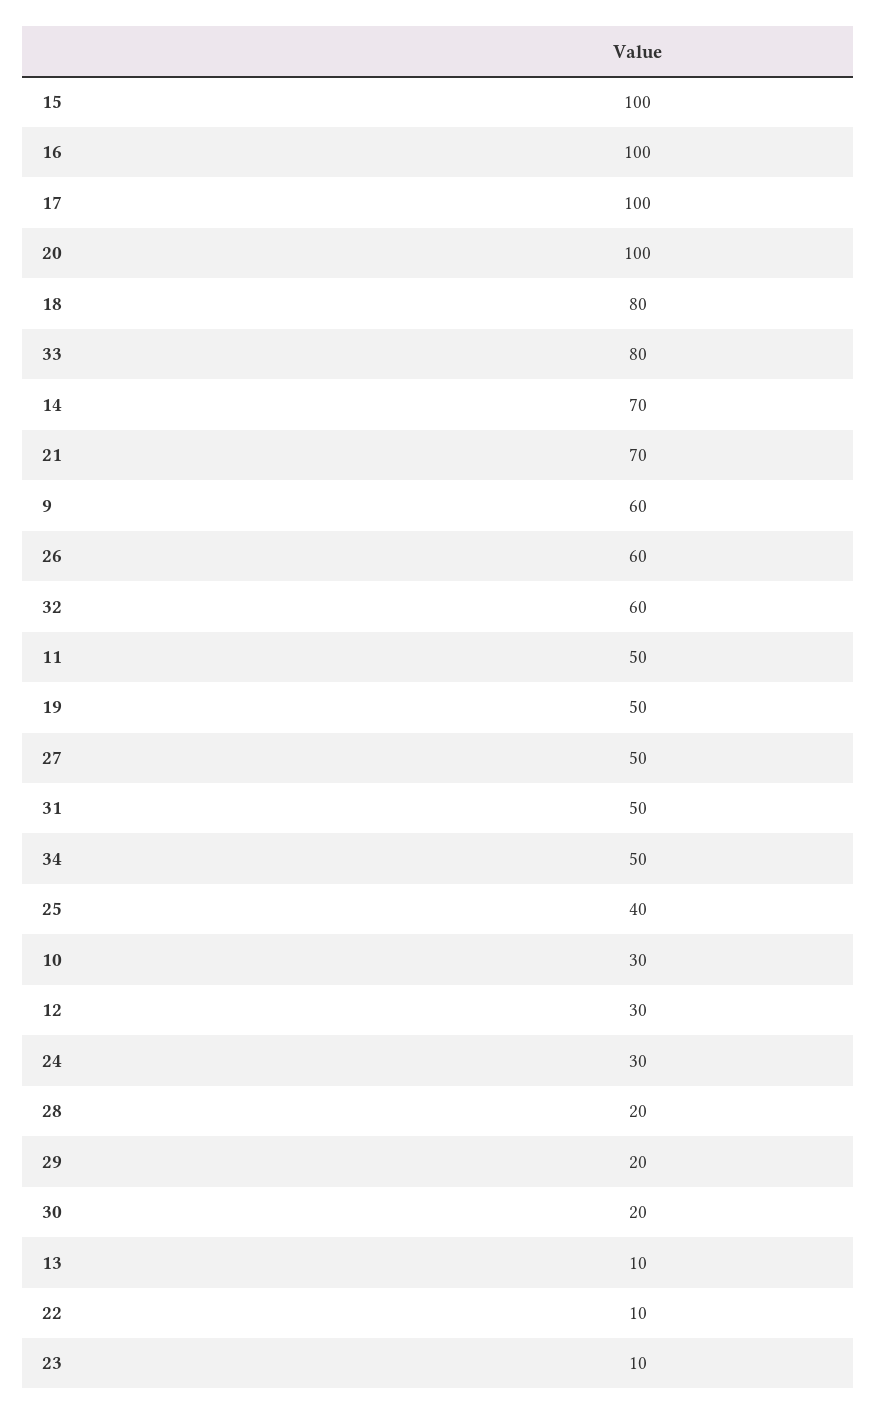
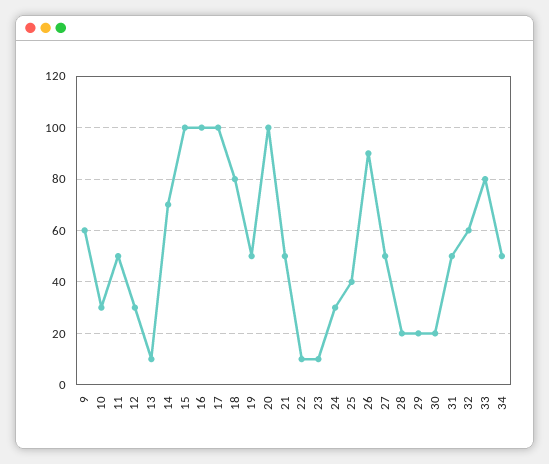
  {
    "15": 100,
    "16": 100,
    "17": 100,
    "20": 100,
    "18": 80,
    "33": 80,
    "14": 70,
-   "21": 70,
+   "21": 50,
    "9": 60,
-   "26": 60,
+   "26": 90,
    "32": 60,
    "11": 50,
    "19": 50,
    "27": 50,
    "31": 50,
    "34": 50,
    "25": 40,
    "10": 30,
    "12": 30,
    "24": 30,
    "28": 20,
    "29": 20,
    "30": 20,
    "13": 10,
    "22": 10,
    "23": 10
  }

